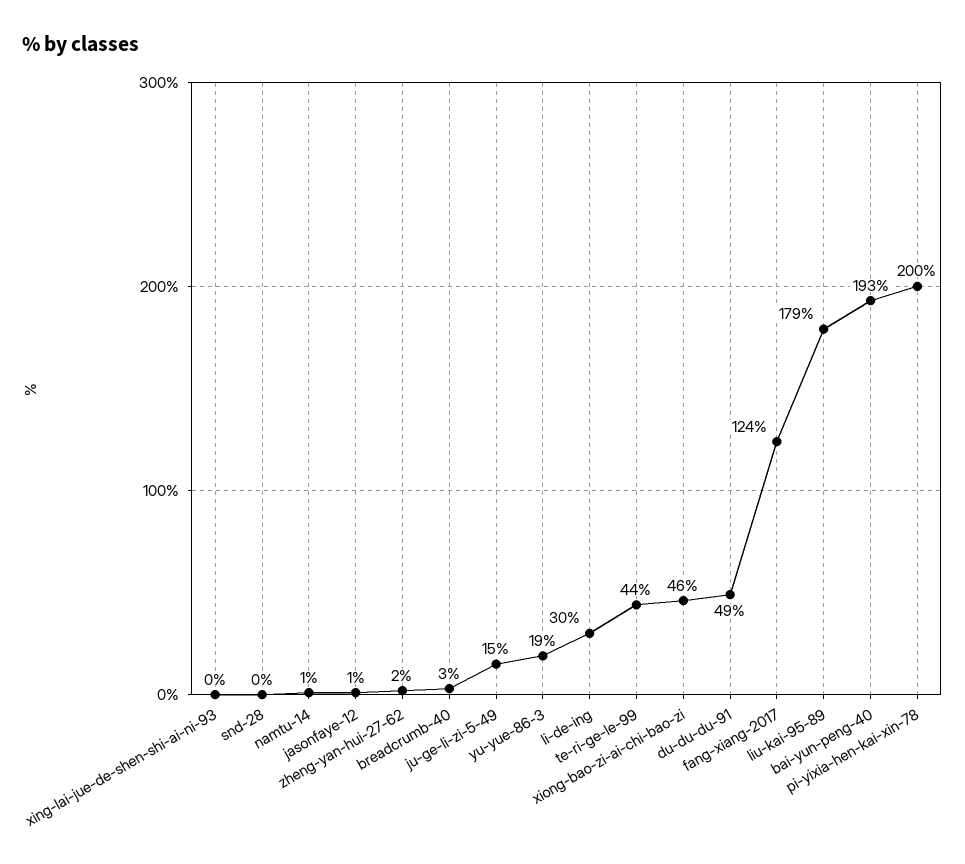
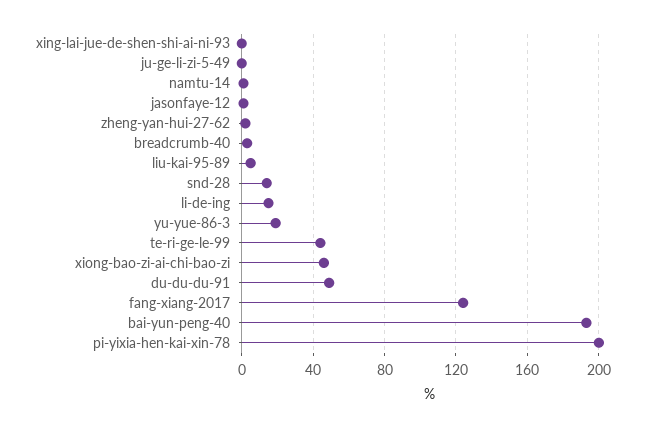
  {
    "xing-lai-jue-de-shen-shi-ai-ni-93": 0,
-   "snd-28": 0,
+   "snd-28": 15,
    "namtu-14": 1,
    "jasonfaye-12": 1,
    "zheng-yan-hui-27-62": 2,
    "breadcrumb-40": 3,
-   "ju-ge-li-zi-5-49": 15,
+   "ju-ge-li-zi-5-49": 0,
    "yu-yue-86-3": 19,
-   "li-de-ing": 30,
+   "li-de-ing": 15,
    "te-ri-ge-le-99": 44,
    "xiong-bao-zi-ai-chi-bao-zi": 46,
    "du-du-du-91": 49,
    "fang-xiang-2017": 124,
-   "liu-kai-95-89": 179,
+   "liu-kai-95-89": 5,
    "bai-yun-peng-40": 193,
    "pi-yixia-hen-kai-xin-78": 200
  }

